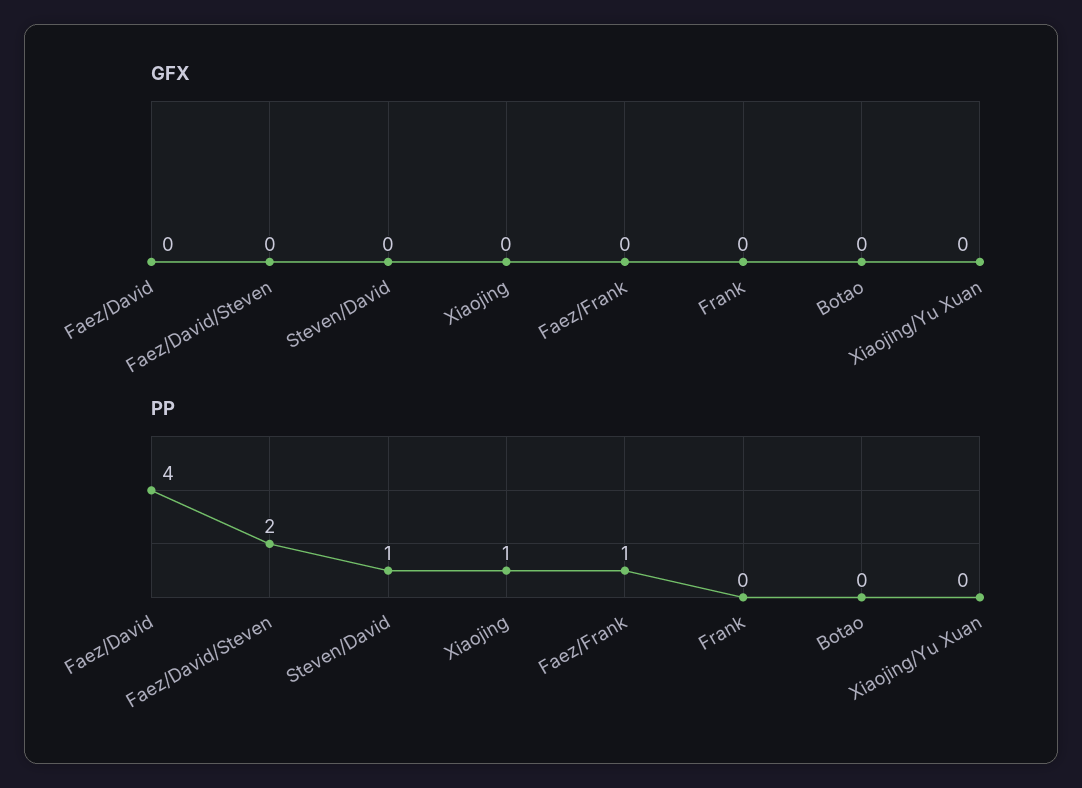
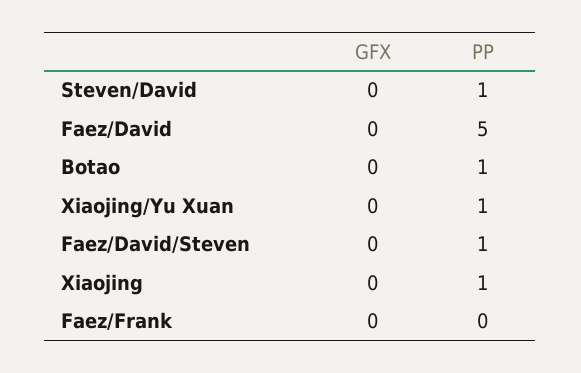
  {
    "GFX": {
      "Faez/David": 0,
      "Faez/David/Steven": 0,
      "Steven/David": 0,
      "Xiaojing": 0,
      "Faez/Frank": 0,
-     "Frank": 0,
      "Botao": 0,
      "Xiaojing/Yu Xuan": 0
    },
    "PP": {
-     "Faez/David": 4,
+     "Faez/David": 5,
-     "Faez/David/Steven": 2,
+     "Faez/David/Steven": 1,
      "Steven/David": 1,
      "Xiaojing": 1,
-     "Faez/Frank": 1,
+     "Faez/Frank": 0,
-     "Frank": 0,
-     "Botao": 0,
+     "Botao": 1,
-     "Xiaojing/Yu Xuan": 0
+     "Xiaojing/Yu Xuan": 1
    }
  }

